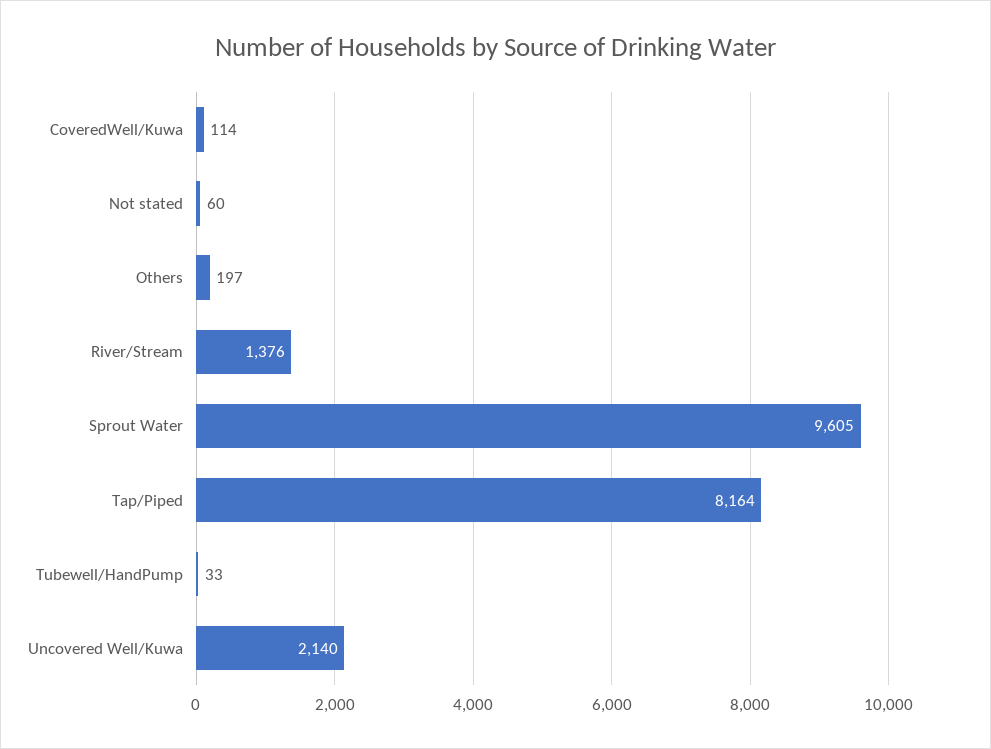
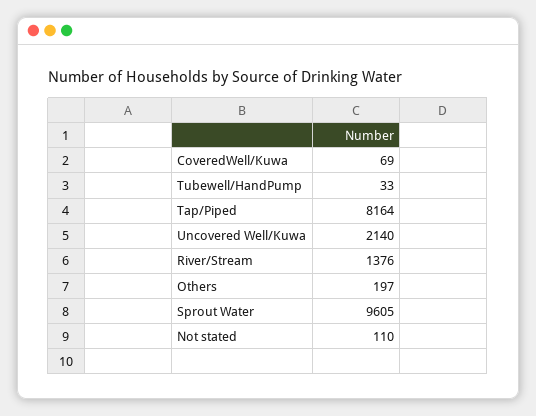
  {
-   "CoveredWell/Kuwa": 114,
+   "CoveredWell/Kuwa": 69,
-   "Not stated": 60,
+   "Not stated": 110,
    "Others": 197,
    "River/Stream": 1376,
    "Sprout Water": 9605,
    "Tap/Piped": 8164,
    "Tubewell/HandPump": 33,
    "Uncovered Well/Kuwa": 2140
  }

